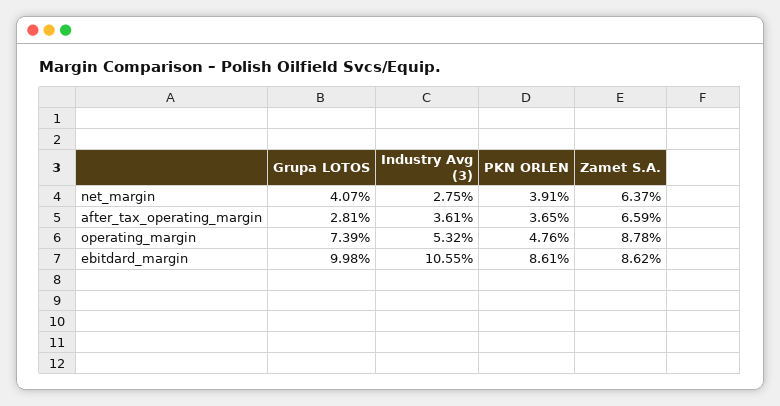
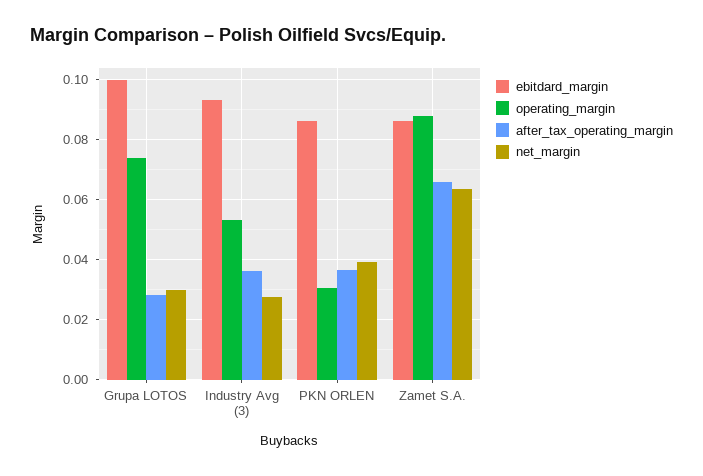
  {
    "net_margin": {
-     "Grupa LOTOS": 0.0407,
+     "Grupa LOTOS": 0.03,
      "Industry Avg (3)": 0.0275,
      "PKN ORLEN": 0.0391,
      "Zamet S.A.": 0.0637
    },
    "after_tax_operating_margin": {
      "Grupa LOTOS": 0.0281,
      "Industry Avg (3)": 0.0361,
      "PKN ORLEN": 0.0365,
      "Zamet S.A.": 0.0659
    },
    "operating_margin": {
      "Grupa LOTOS": 0.0739,
      "Industry Avg (3)": 0.0532,
-     "PKN ORLEN": 0.0476,
+     "PKN ORLEN": 0.03,
      "Zamet S.A.": 0.0878
    },
    "ebitdard_margin": {
      "Grupa LOTOS": 0.0998,
-     "Industry Avg (3)": 0.1055,
+     "Industry Avg (3)": 0.0925,
      "PKN ORLEN": 0.0861,
      "Zamet S.A.": 0.0862
    }
  }

